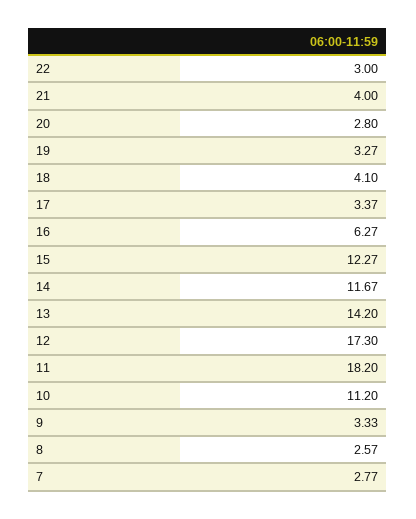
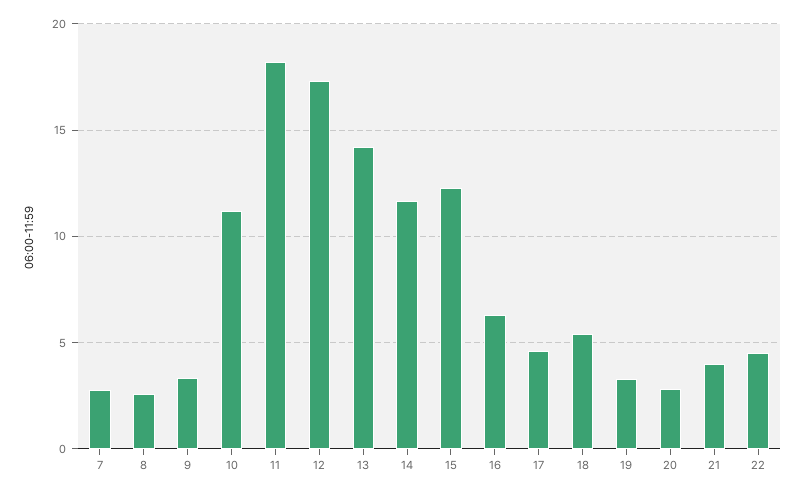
  {
-   "22": 3,
+   "22": 4.5,
    "21": 4,
    "20": 2.8,
    "19": 3.27,
-   "18": 4.1,
+   "18": 5.5,
-   "17": 3.37,
+   "17": 4.5,
    "16": 6.27,
    "15": 12.27,
    "14": 11.67,
    "13": 14.2,
    "12": 17.3,
    "11": 18.2,
    "10": 11.2,
    "9": 3.33,
    "8": 2.57,
    "7": 2.77
  }

